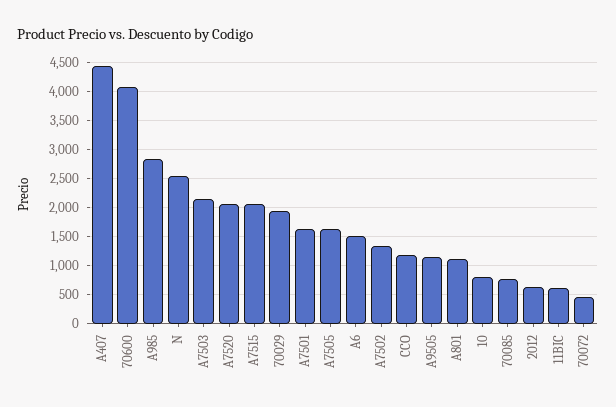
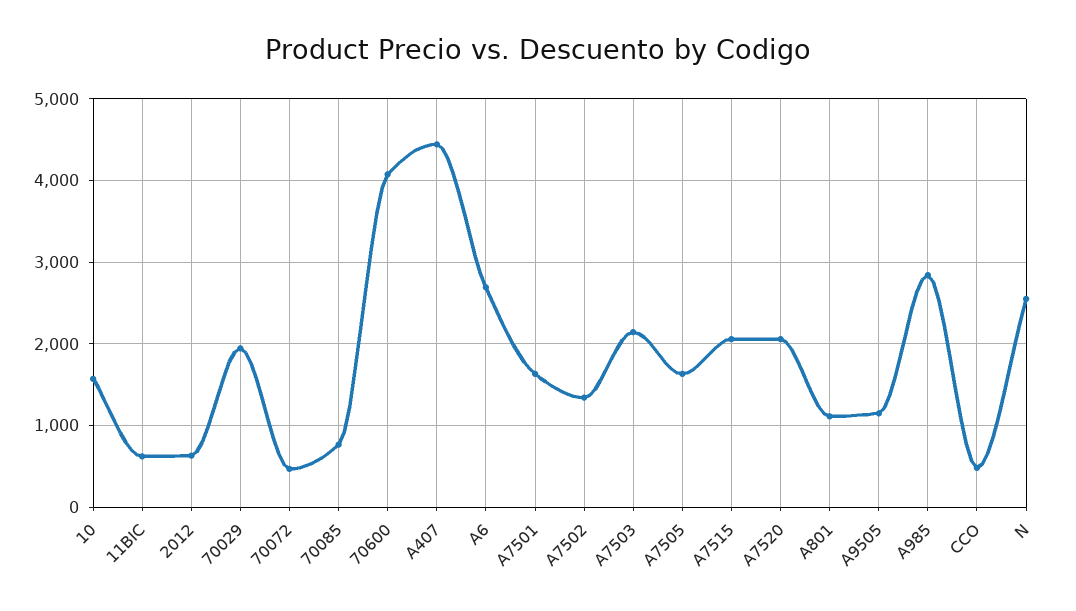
  {
    "A407": 4400,
    "70600": 4100,
    "A985": 2800,
    "N": 2500,
    "A7503": 2100,
    "A7520": 2100,
    "A7515": 2100,
    "70029": 1900,
    "A7501": 1600,
    "A7505": 1600,
-   "A6": 1500,
+   "A6": 2700,
    "A7502": 1300,
-   "CCO": 1250,
+   "CCO": 500,
    "A9505": 1100,
    "A801": 1100,
-   "10": 750,
+   "10": 1600,
    "70085": 800,
    "2012": 600,
    "11BIC": 600,
    "70072": 500
  }

